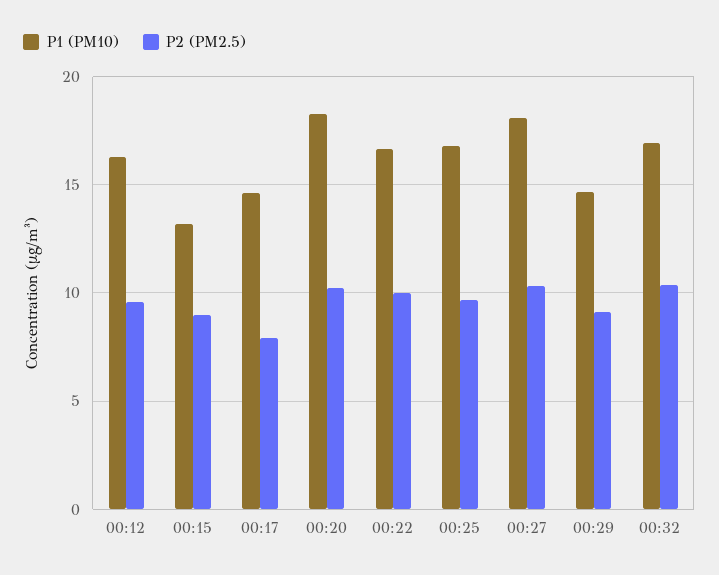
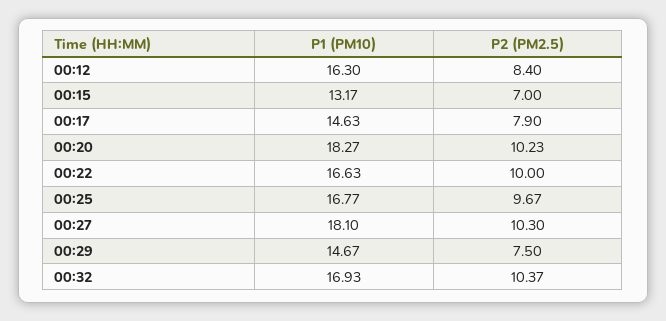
  {
    "P1 (PM10)": {
      "00:12": 16.3,
      "00:15": 13.17,
      "00:17": 14.63,
      "00:20": 18.27,
      "00:22": 16.63,
      "00:25": 16.77,
      "00:27": 18.1,
      "00:29": 14.67,
      "00:32": 16.93
    },
    "P2 (PM2.5)": {
-     "00:12": 9.5,
+     "00:12": 8.4,
-     "00:15": 9,
+     "00:15": 7,
      "00:17": 7.9,
      "00:20": 10.23,
      "00:22": 10,
      "00:25": 9.67,
      "00:27": 10.3,
-     "00:29": 9,
+     "00:29": 7.5,
      "00:32": 10.37
    }
  }

